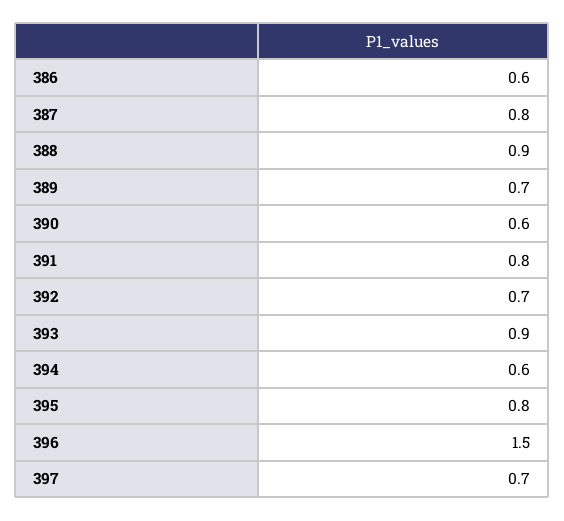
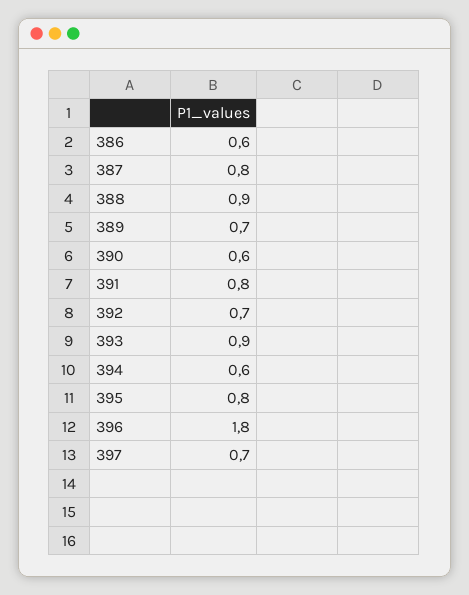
  {
    "386": 0.6,
    "387": 0.8,
    "388": 0.9,
    "389": 0.7,
    "390": 0.6,
    "391": 0.8,
    "392": 0.7,
    "393": 0.9,
    "394": 0.6,
    "395": 0.8,
-   "396": 1.5,
+   "396": 1.8,
    "397": 0.7
  }

